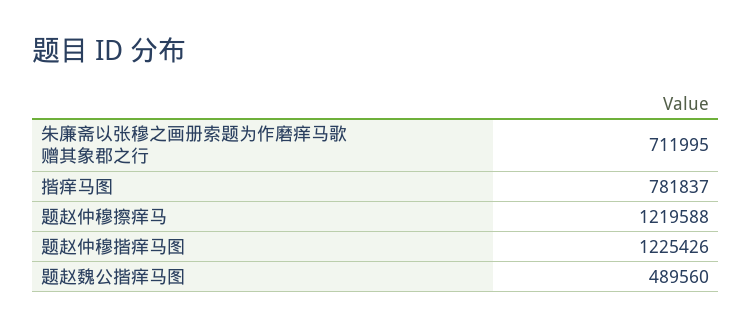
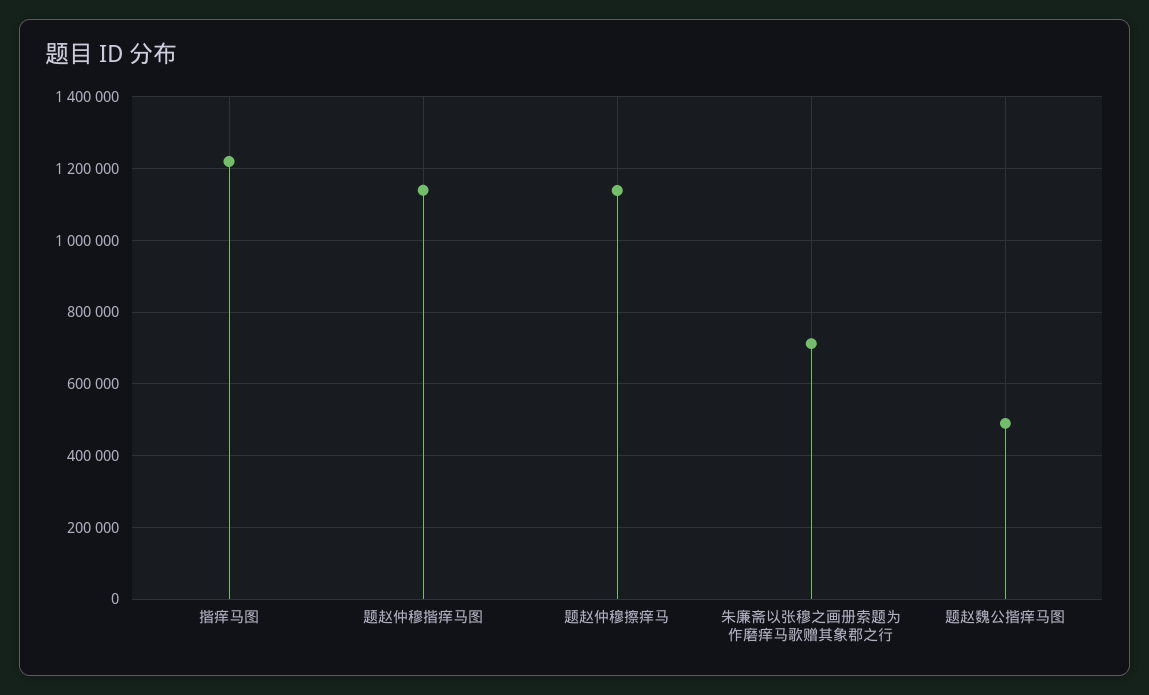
  {
    "朱廉斋以张穆之画册索题为作磨痒马歌赠其象郡之行": 711995,
-   "揩痒马图": 781837,
+   "揩痒马图": 1220000,
-   "题赵仲穆擦痒马": 1219588,
+   "题赵仲穆擦痒马": 1140000,
-   "题赵仲穆揩痒马图": 1225426,
+   "题赵仲穆揩痒马图": 1140000,
    "题赵魏公揩痒马图": 489560
  }

